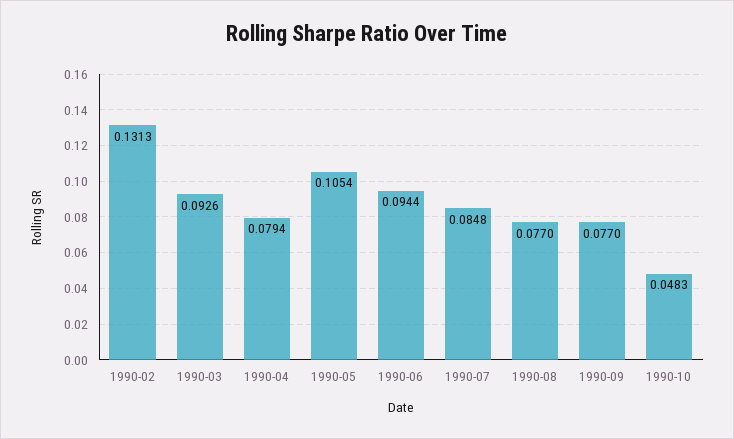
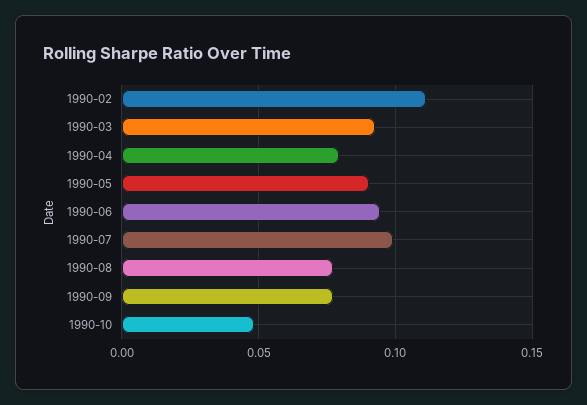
  {
-   "1990-02": 0.1313,
+   "1990-02": 0.11,
    "1990-03": 0.0926,
    "1990-04": 0.0794,
-   "1990-05": 0.1054,
+   "1990-05": 0.09,
    "1990-06": 0.0944,
-   "1990-07": 0.0848,
+   "1990-07": 0.1,
    "1990-08": 0.077,
    "1990-09": 0.077,
    "1990-10": 0.0483
  }

